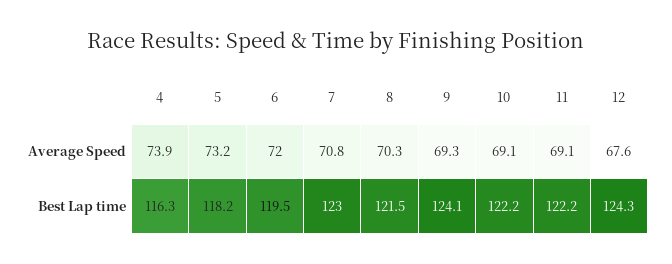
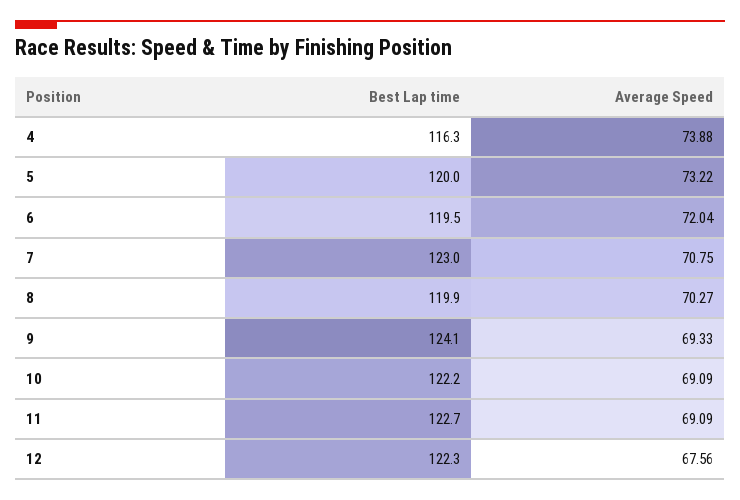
  {
    "4": {
      "Average Speed": 73.88,
      "Best Lap time": 116.3
    },
    "5": {
      "Average Speed": 73.22,
-     "Best Lap time": 118.2
+     "Best Lap time": 120
    },
    "6": {
      "Average Speed": 72.04,
      "Best Lap time": 119.5
    },
    "7": {
      "Average Speed": 70.75,
      "Best Lap time": 123
    },
    "8": {
      "Average Speed": 70.27,
-     "Best Lap time": 121.5
+     "Best Lap time": 119.9
    },
    "9": {
      "Average Speed": 69.33,
      "Best Lap time": 124.1
    },
    "10": {
      "Average Speed": 69.09,
      "Best Lap time": 122.2
    },
    "11": {
      "Average Speed": 69.09,
-     "Best Lap time": 122.2
+     "Best Lap time": 122.7
    },
    "12": {
      "Average Speed": 67.56,
-     "Best Lap time": 124.3
+     "Best Lap time": 122.3
    }
  }

